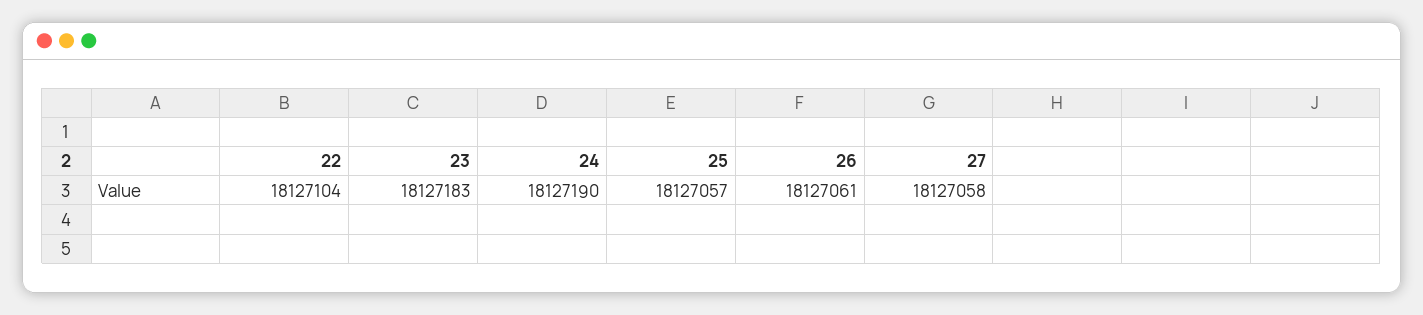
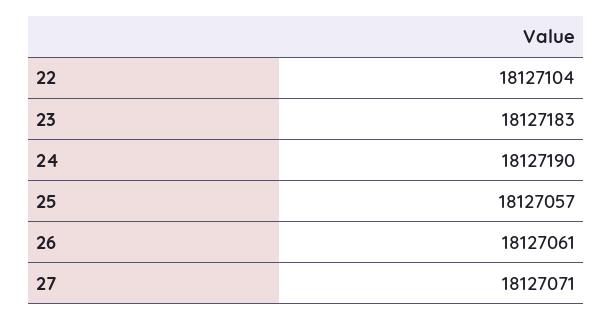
  {
    "22": 18127104,
    "23": 18127183,
    "24": 18127190,
    "25": 18127057,
    "26": 18127061,
-   "27": 18127058
+   "27": 18127071
  }

